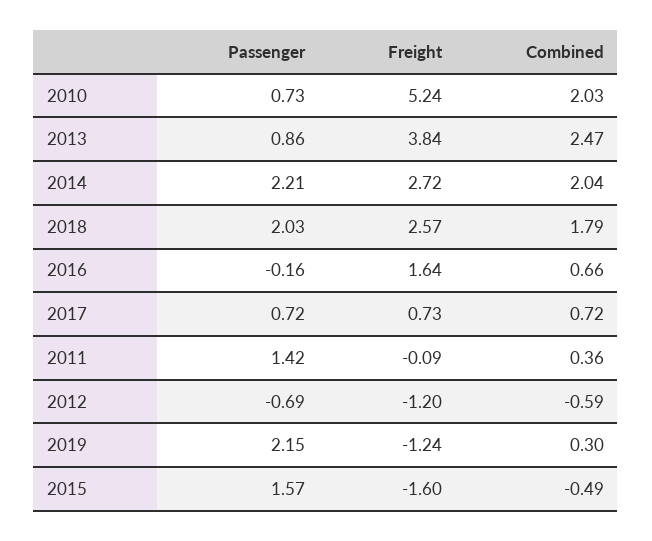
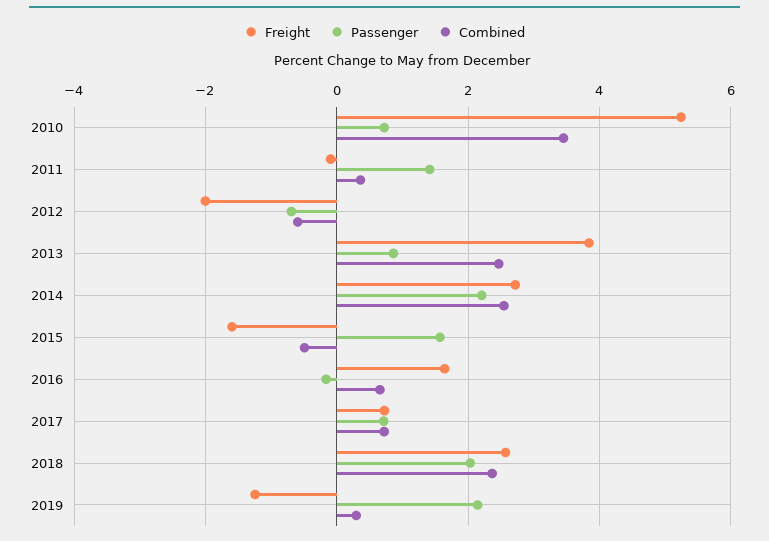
  {
    "Passenger": {
      "2010": 0.73,
      "2013": 0.86,
      "2014": 2.21,
      "2018": 2.03,
      "2016": -0.16,
      "2017": 0.72,
      "2011": 1.42,
      "2012": -0.69,
      "2019": 2.15,
      "2015": 1.57
    },
    "Freight": {
      "2010": 5.24,
      "2013": 3.84,
      "2014": 2.72,
      "2018": 2.57,
      "2016": 1.64,
      "2017": 0.73,
      "2011": -0.09,
-     "2012": -1.2,
+     "2012": -2,
      "2019": -1.24,
      "2015": -1.6
    },
    "Combined": {
-     "2010": 2.03,
+     "2010": 3.4,
      "2013": 2.47,
-     "2014": 2.04,
+     "2014": 2.6,
-     "2018": 1.79,
+     "2018": 2.4,
      "2016": 0.66,
      "2017": 0.72,
      "2011": 0.36,
      "2012": -0.59,
      "2019": 0.3,
      "2015": -0.49
    }
  }

